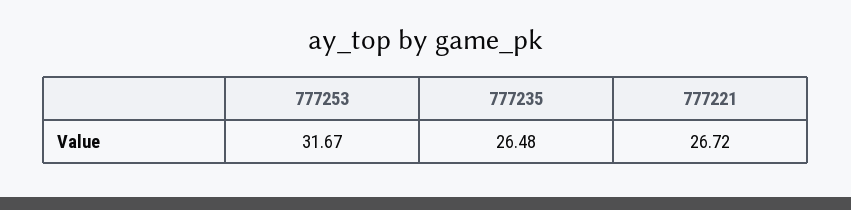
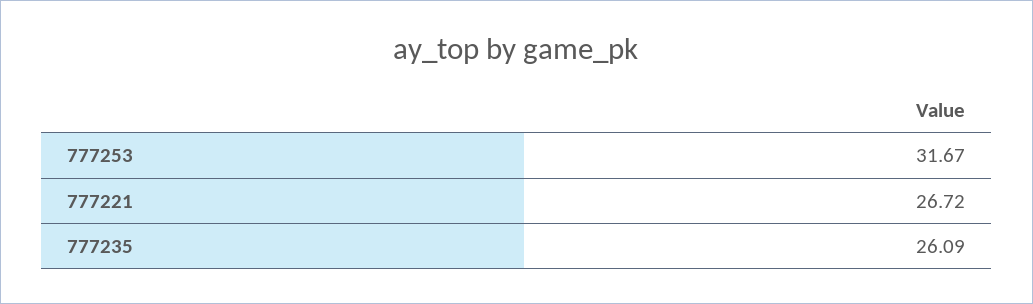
  {
    "777253": 31.67,
-   "777235": 26.48,
+   "777235": 26.09,
    "777221": 26.72
  }

